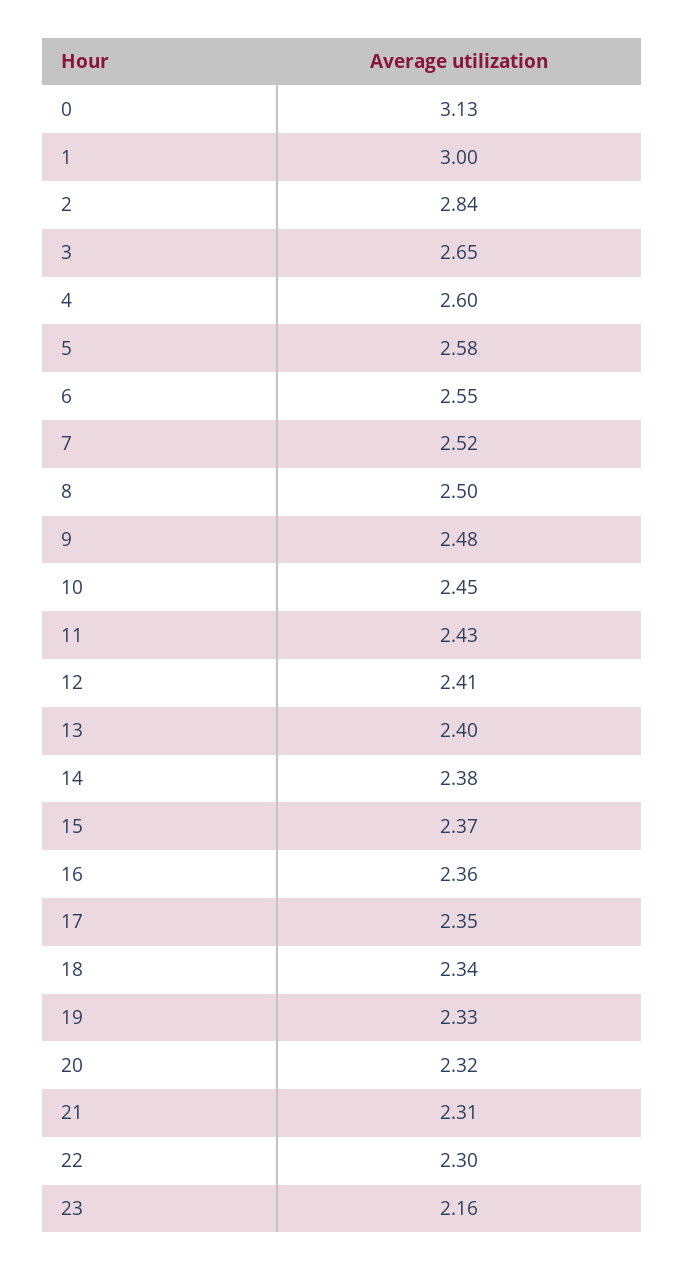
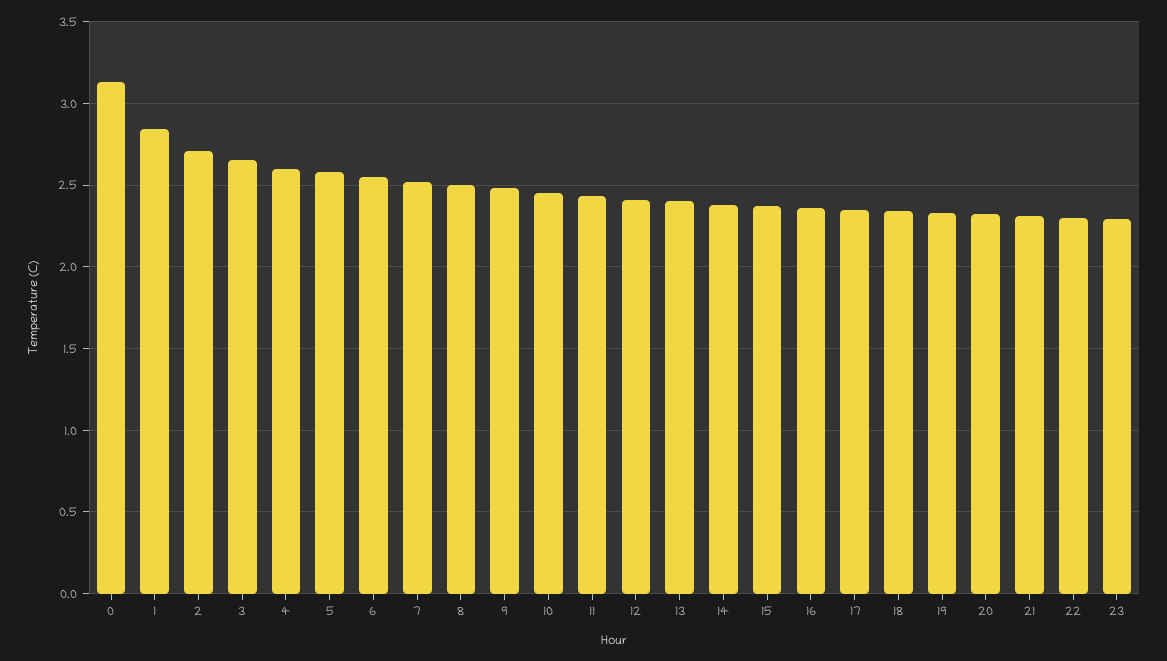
  {
    "0": 3.13,
-   "1": 3,
+   "1": 2.85,
-   "2": 2.84,
+   "2": 2.7,
    "3": 2.65,
    "4": 2.6,
    "5": 2.58,
    "6": 2.55,
    "7": 2.52,
    "8": 2.5,
    "9": 2.48,
    "10": 2.45,
    "11": 2.43,
    "12": 2.41,
    "13": 2.4,
    "14": 2.38,
    "15": 2.37,
    "16": 2.36,
    "17": 2.35,
    "18": 2.34,
    "19": 2.33,
    "20": 2.32,
    "21": 2.31,
    "22": 2.3,
-   "23": 2.16
+   "23": 2.3
  }

